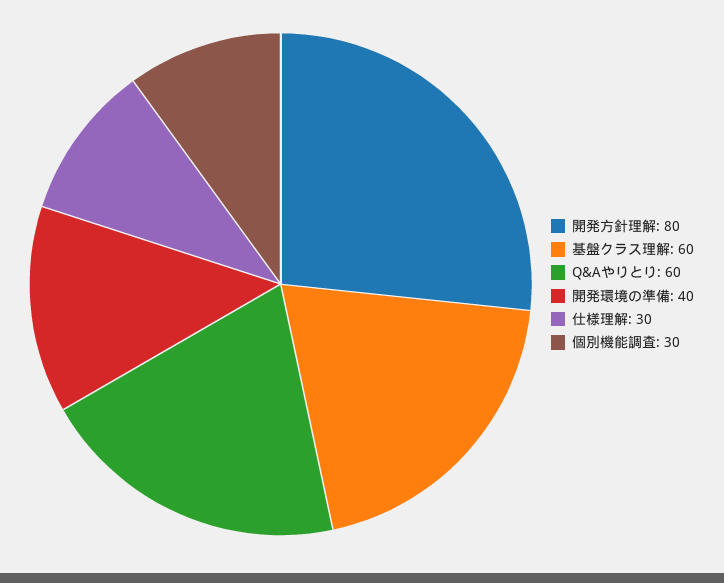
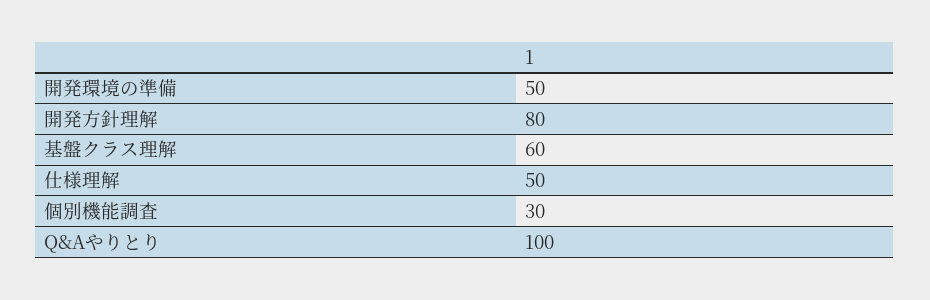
  {
    "開発方針理解": 80,
    "基盤クラス理解": 60,
-   "Q&Aやりとり": 60,
+   "Q&Aやりとり": 100,
-   "開発環境の準備": 40,
+   "開発環境の準備": 50,
-   "仕様理解": 30,
+   "仕様理解": 50,
    "個別機能調査": 30
  }

